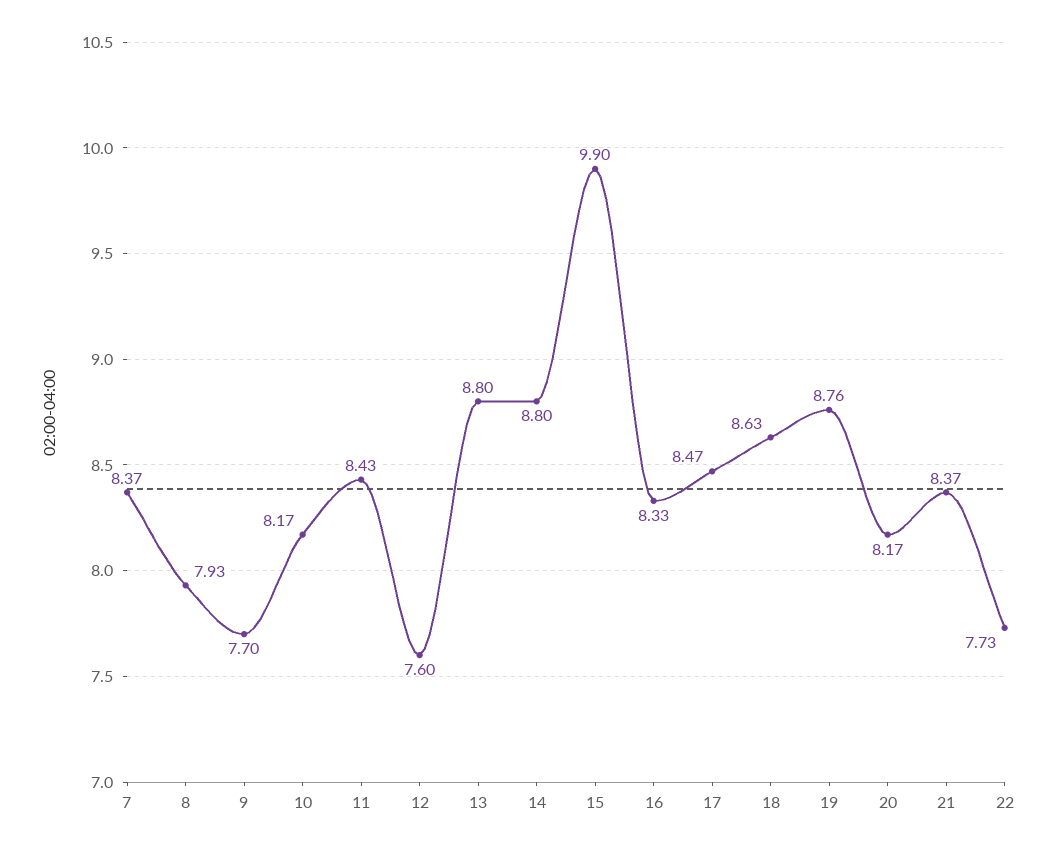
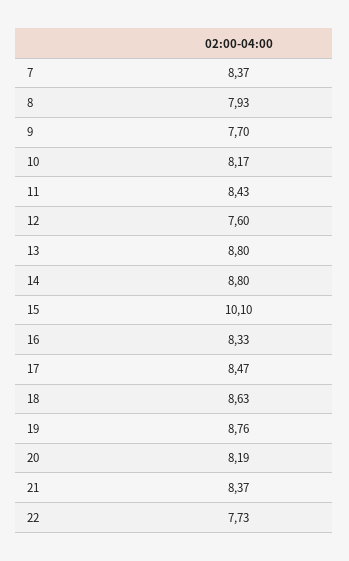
  {
    "7": 8.37,
    "8": 7.93,
    "9": 7.7,
    "10": 8.17,
    "11": 8.43,
    "12": 7.6,
    "13": 8.8,
    "14": 8.8,
-   "15": 9.9,
+   "15": 10.1,
    "16": 8.33,
    "17": 8.47,
    "18": 8.63,
    "19": 8.76,
-   "20": 8.17,
+   "20": 8.19,
    "21": 8.37,
    "22": 7.73
  }

